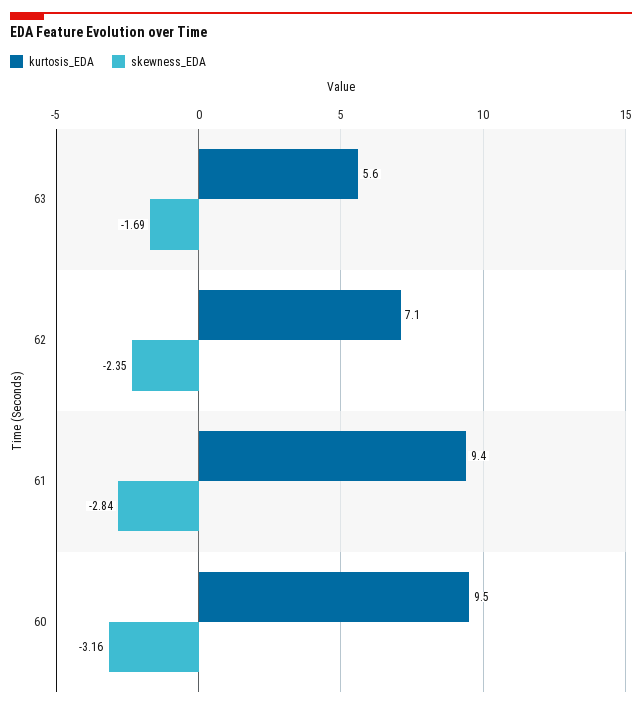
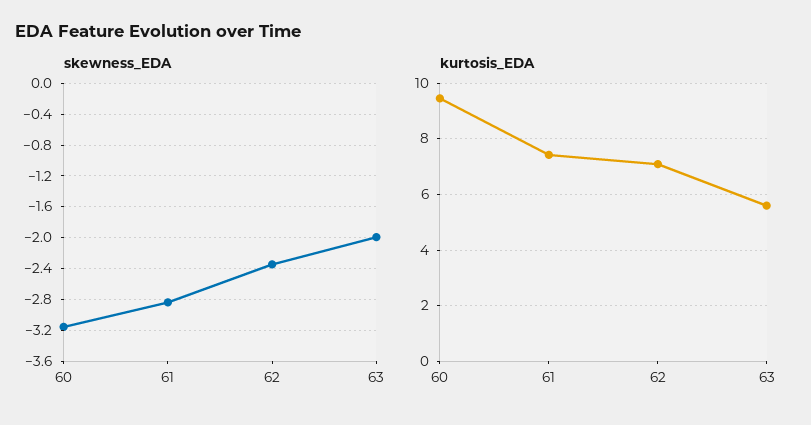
  {
    "kurtosis_EDA": {
      "63": 5.6,
      "62": 7.1,
-     "61": 9.4,
+     "61": 7.5,
      "60": 9.5
    },
    "skewness_EDA": {
-     "63": -1.69,
+     "63": -2,
      "62": -2.35,
      "61": -2.84,
      "60": -3.16
    }
  }

